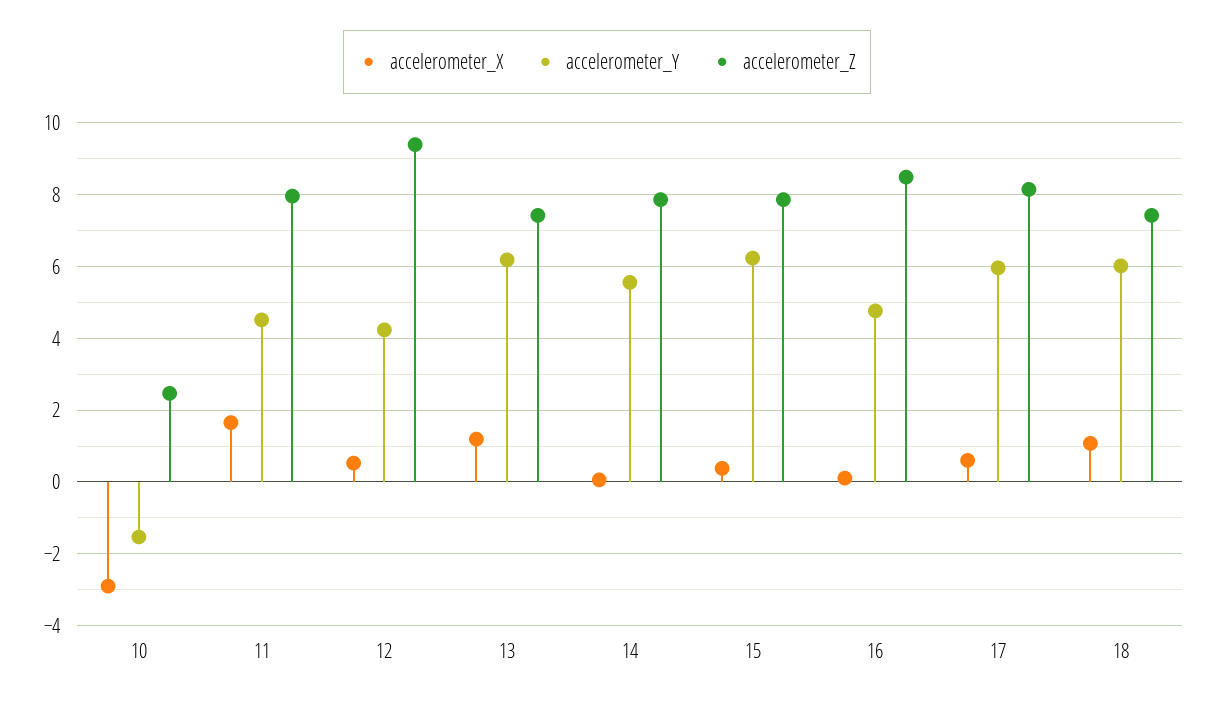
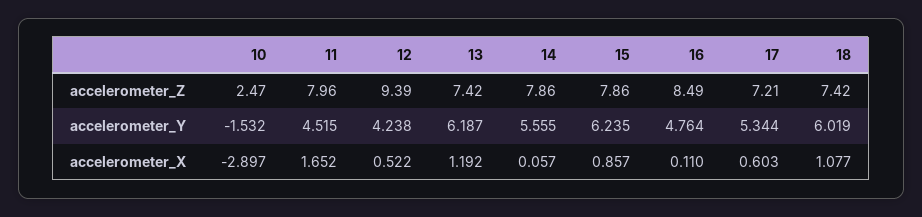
  {
    "accelerometer_X": {
      "10": -2.897,
      "11": 1.652,
      "12": 0.522,
      "13": 1.192,
      "14": 0.057,
-     "15": 0.4,
+     "15": 0.857,
      "16": 0.11,
      "17": 0.603,
      "18": 1.077
    },
    "accelerometer_Y": {
      "10": -1.532,
      "11": 4.515,
      "12": 4.238,
      "13": 6.187,
      "14": 5.555,
      "15": 6.235,
      "16": 4.764,
-     "17": 6,
+     "17": 5.344,
      "18": 6.019
    },
    "accelerometer_Z": {
      "10": 2.47,
      "11": 7.96,
      "12": 9.39,
      "13": 7.42,
      "14": 7.86,
      "15": 7.86,
      "16": 8.49,
-     "17": 8.2,
+     "17": 7.21,
      "18": 7.42
    }
  }

